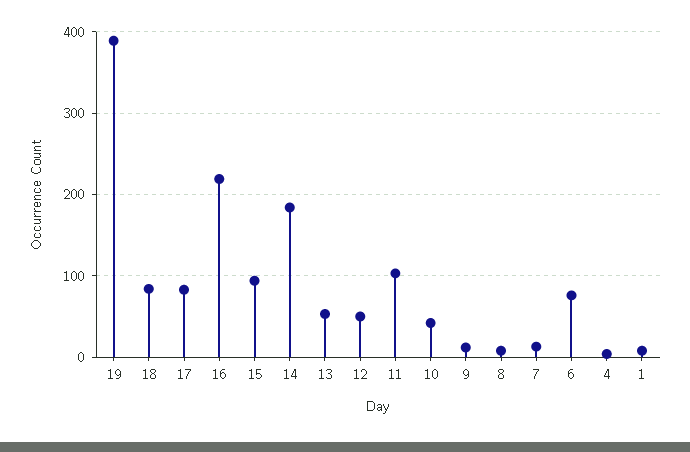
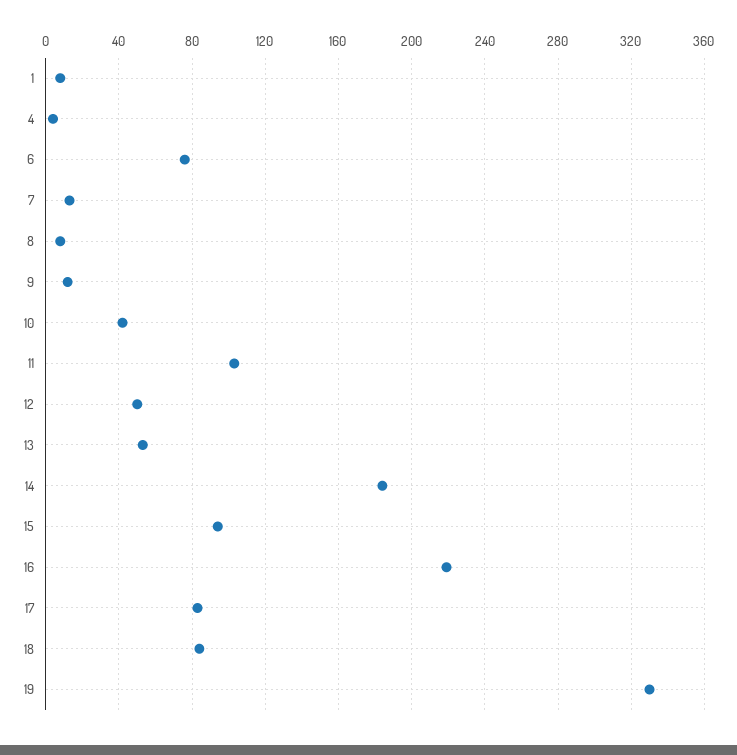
  {
-   "19": 390,
+   "19": 330,
    "18": 85,
    "17": 85,
    "16": 220,
    "15": 95,
    "14": 185,
    "13": 55,
    "12": 50,
    "11": 105,
    "10": 40,
    "9": 10,
    "8": 10,
    "7": 15,
    "6": 75,
    "4": 5,
    "1": 10
  }

